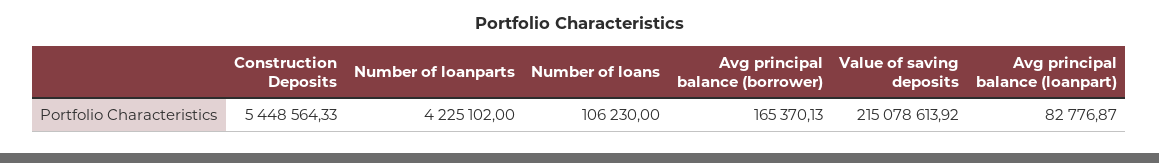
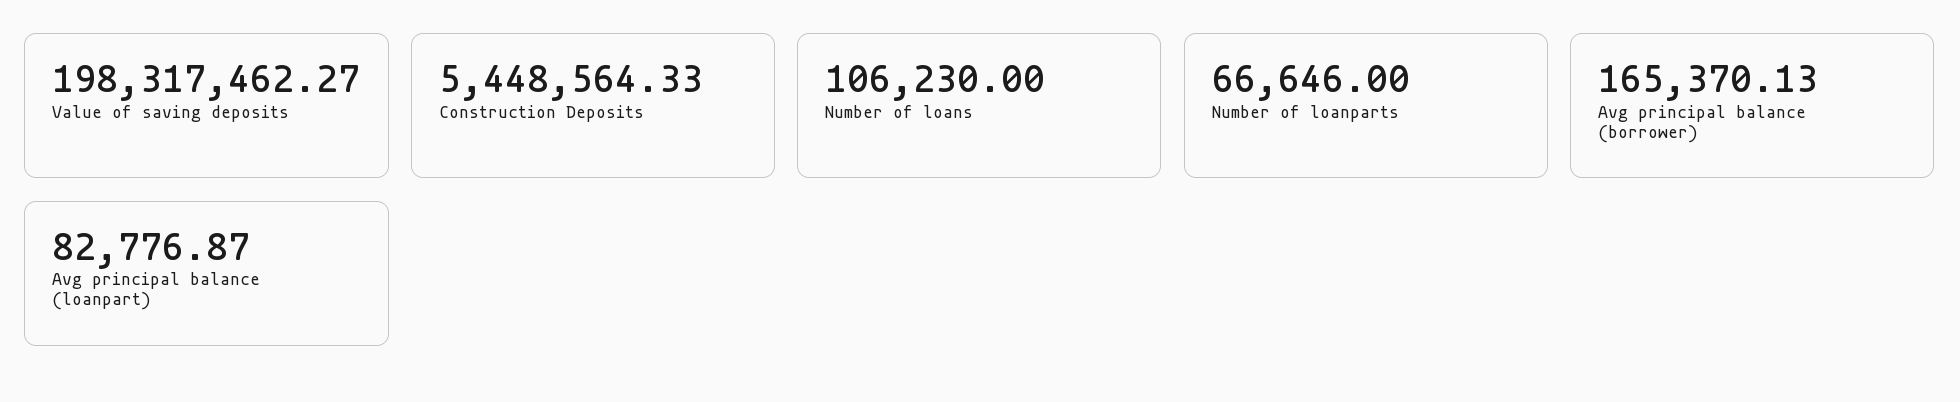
  {
    "Construction Deposits": 5448564.33,
-   "Number of loanparts": 4225102,
+   "Number of loanparts": 66646,
    "Number of loans": 106230,
    "Avg principal balance (borrower)": 165370.13,
-   "Value of saving deposits": 215078613.92,
+   "Value of saving deposits": 198317462.27,
    "Avg principal balance (loanpart)": 82776.87
  }

